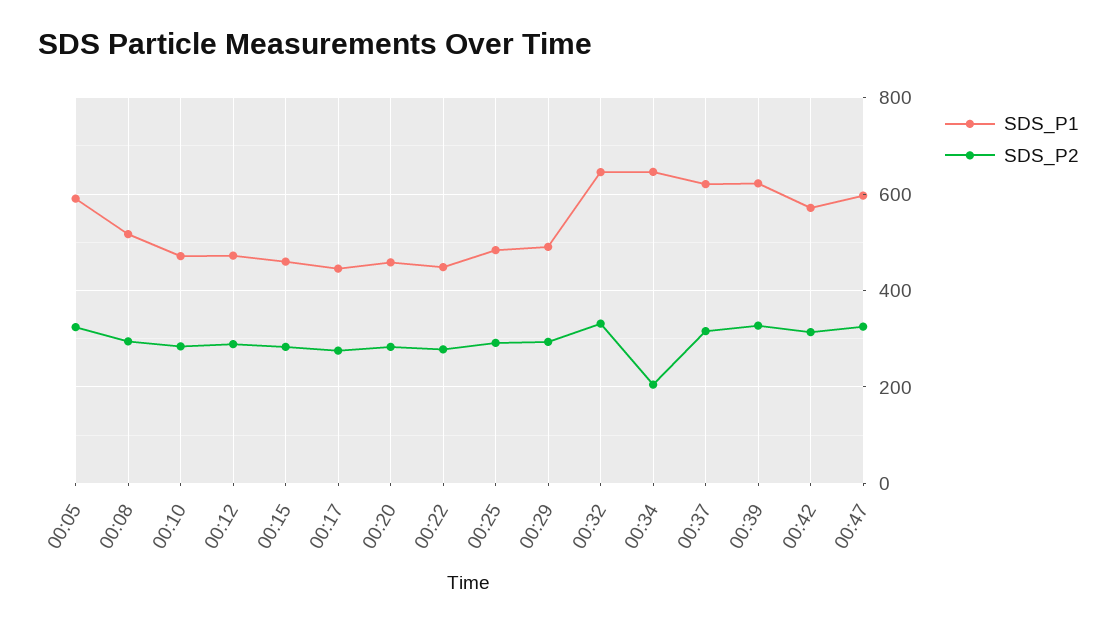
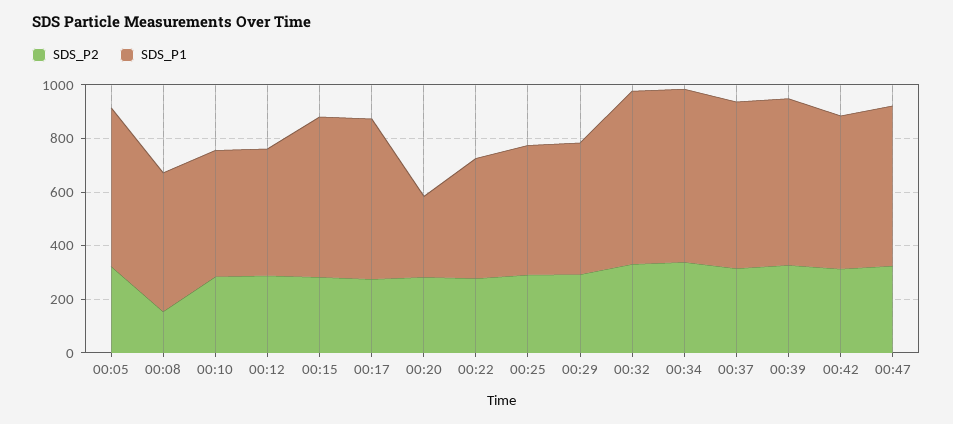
  {
    "SDS_P1": {
      "00:05": 600,
      "00:08": 520,
      "00:10": 480,
      "00:12": 480,
-     "00:15": 460,
+     "00:15": 600,
-     "00:17": 440,
+     "00:17": 600,
-     "00:20": 460,
+     "00:20": 300,
      "00:22": 440,
      "00:25": 480,
      "00:29": 500,
      "00:32": 640,
      "00:34": 640,
      "00:37": 620,
      "00:39": 620,
      "00:42": 580,
      "00:47": 600
    },
    "SDS_P2": {
      "00:05": 320,
-     "00:08": 300,
+     "00:08": 150,
      "00:10": 280,
      "00:12": 280,
      "00:15": 280,
      "00:17": 280,
      "00:20": 280,
      "00:22": 280,
      "00:25": 300,
      "00:29": 300,
      "00:32": 340,
-     "00:34": 200,
+     "00:34": 350,
      "00:37": 320,
      "00:39": 320,
      "00:42": 320,
      "00:47": 320
    }
  }

